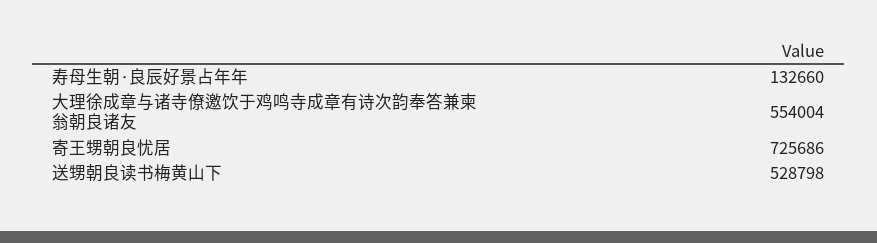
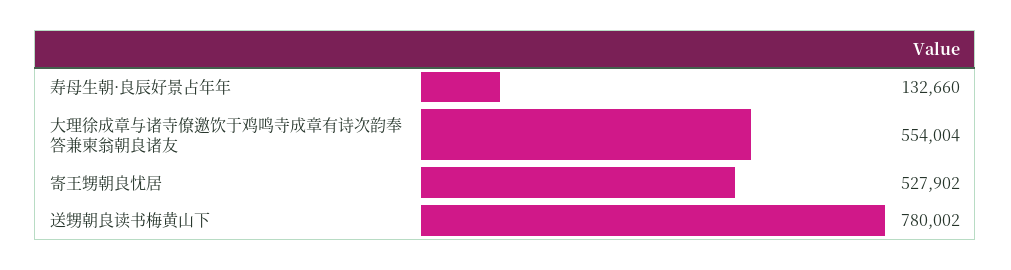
  {
    "寿母生朝·良辰好景占年年": 132660,
    "大理徐成章与诸寺僚邀饮于鸡鸣寺成章有诗次韵奉答兼柬翁朝良诸友": 554004,
-   "寄王甥朝良忧居": 725686,
+   "寄王甥朝良忧居": 527902,
-   "送甥朝良读书梅黄山下": 528798
+   "送甥朝良读书梅黄山下": 780002
  }

